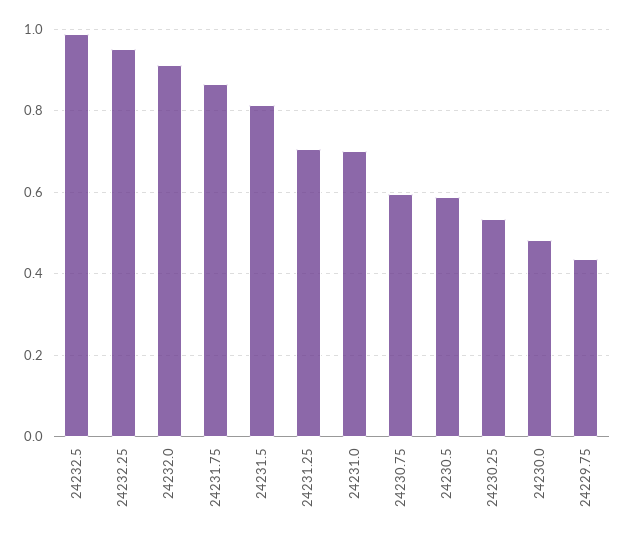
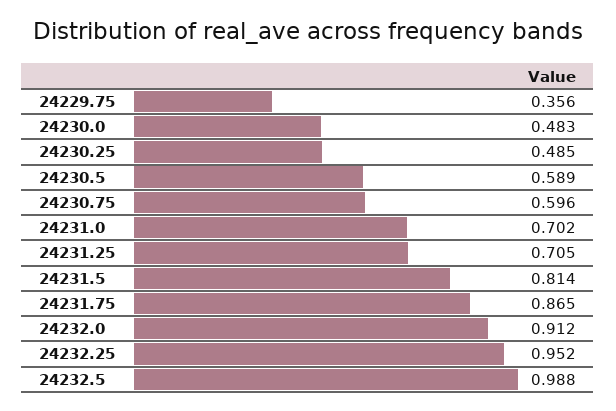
  {
    "24232.5": 0.988,
    "24232.25": 0.952,
    "24232.0": 0.912,
    "24231.75": 0.865,
    "24231.5": 0.814,
    "24231.25": 0.705,
    "24231.0": 0.702,
    "24230.75": 0.596,
    "24230.5": 0.589,
-   "24230.25": 0.54,
+   "24230.25": 0.485,
    "24230.0": 0.483,
-   "24229.75": 0.44
+   "24229.75": 0.356
  }

